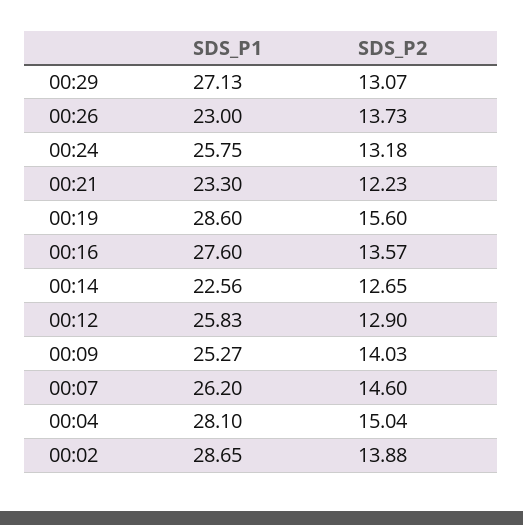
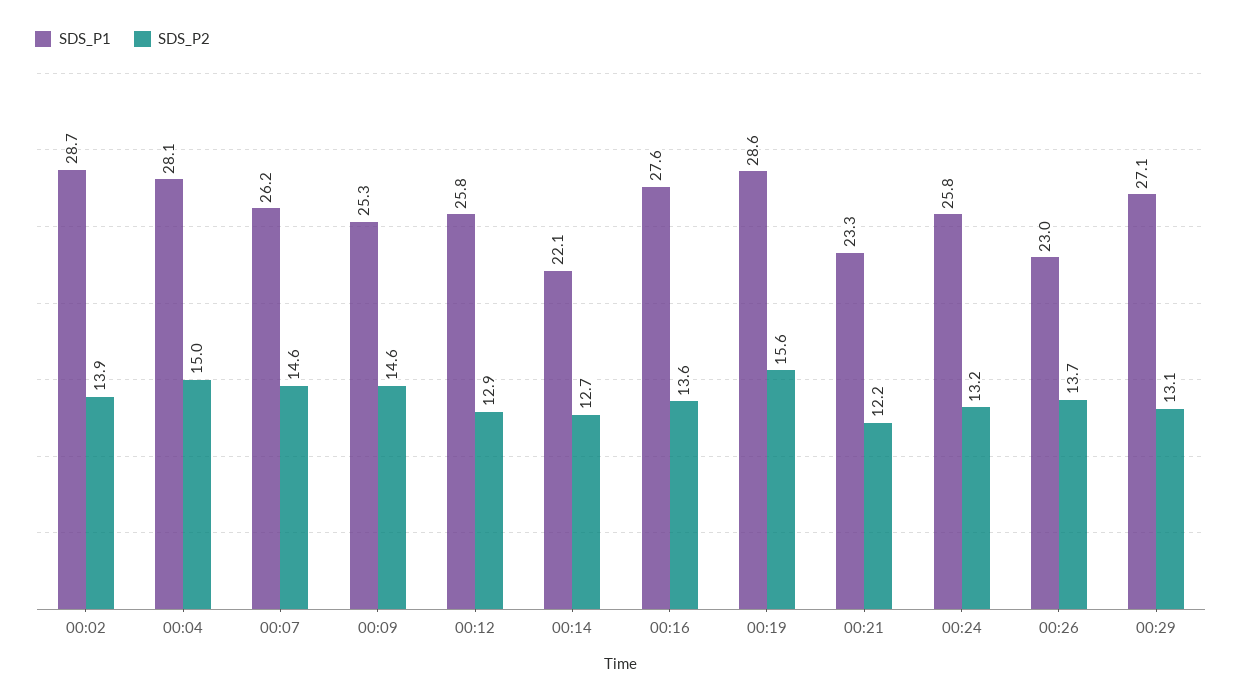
  {
    "SDS_P1": {
      "00:29": 27.13,
      "00:26": 23,
      "00:24": 25.75,
      "00:21": 23.3,
      "00:19": 28.6,
      "00:16": 27.6,
-     "00:14": 22.56,
+     "00:14": 22.1,
      "00:12": 25.83,
      "00:09": 25.27,
      "00:07": 26.2,
      "00:04": 28.1,
      "00:02": 28.65
    },
    "SDS_P2": {
      "00:29": 13.07,
      "00:26": 13.73,
      "00:24": 13.18,
      "00:21": 12.23,
      "00:19": 15.6,
      "00:16": 13.57,
      "00:14": 12.65,
      "00:12": 12.9,
-     "00:09": 14.03,
+     "00:09": 14.6,
      "00:07": 14.6,
      "00:04": 15.04,
      "00:02": 13.88
    }
  }

